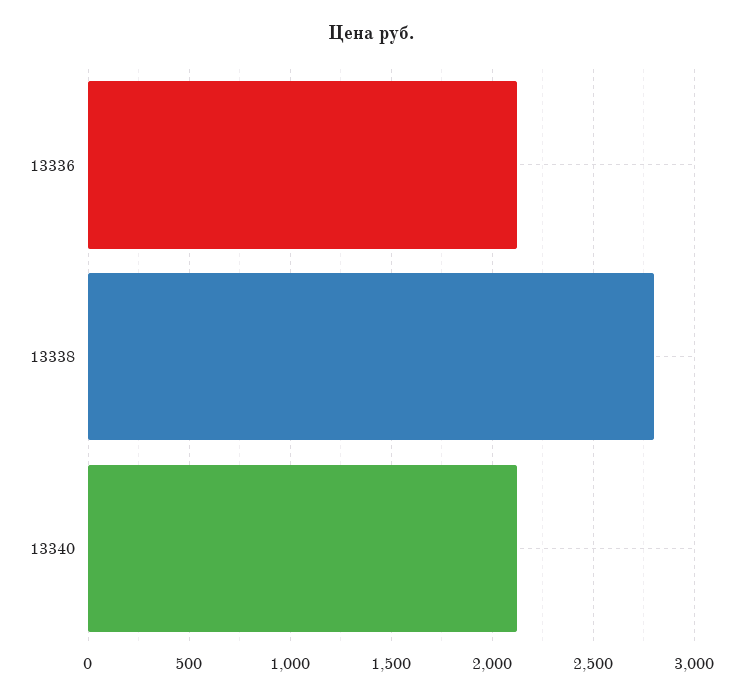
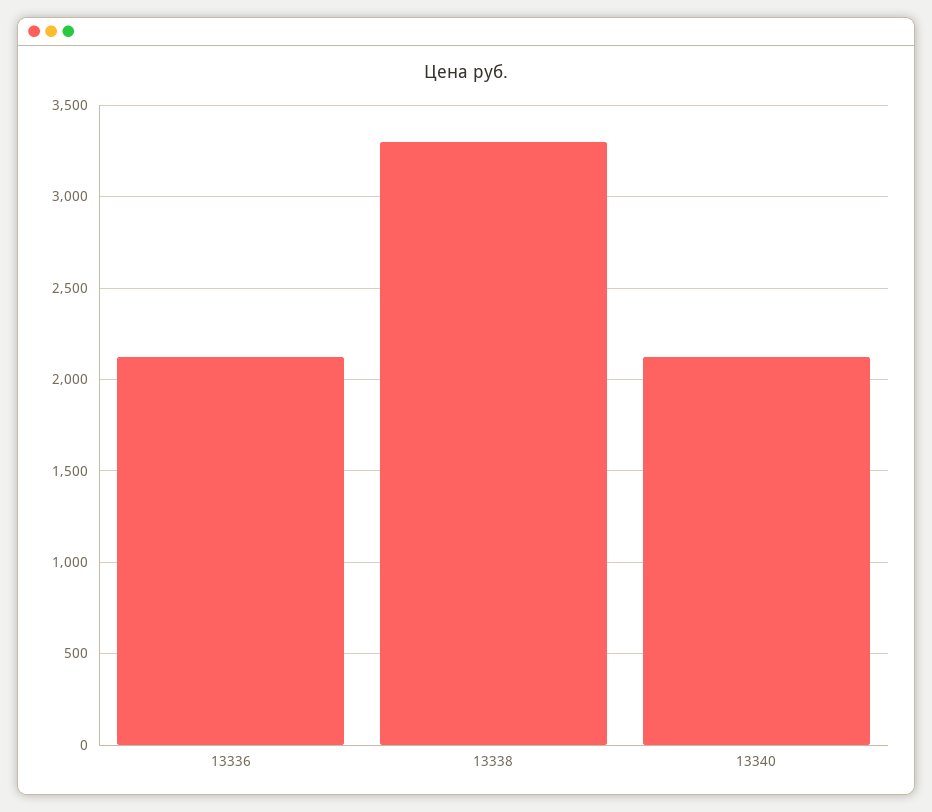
  {
    "13336": 2100,
-   "13338": 2800,
+   "13338": 3300,
    "13340": 2100
  }

